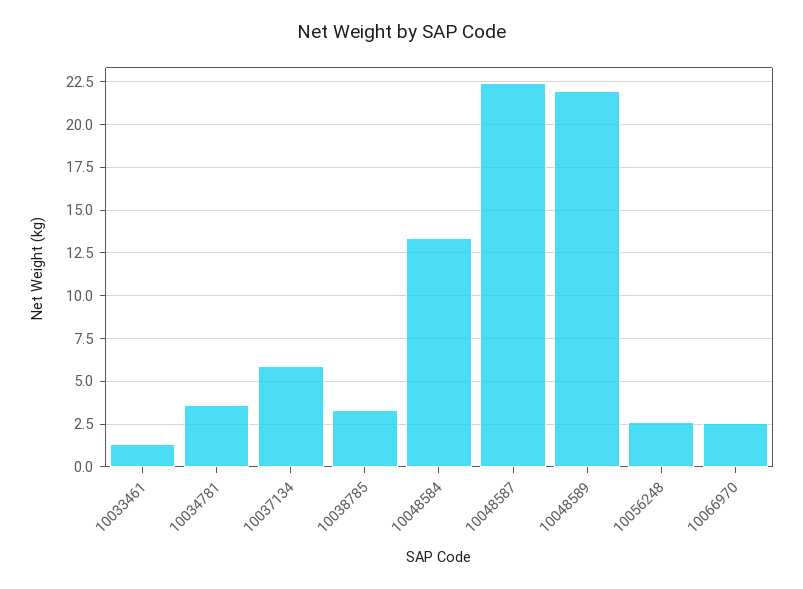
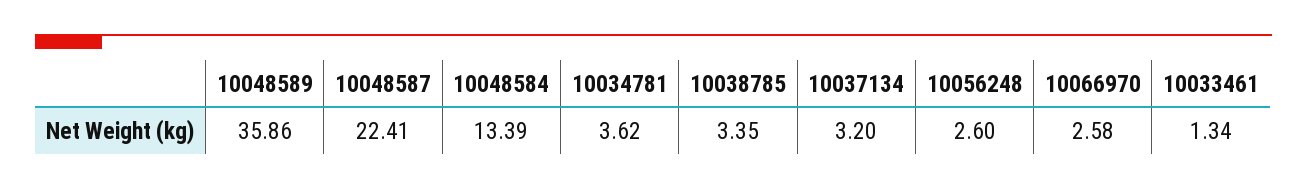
  {
    "10033461": 1.34,
    "10034781": 3.62,
-   "10037134": 6,
+   "10037134": 3.2,
    "10038785": 3.35,
    "10048584": 13.39,
    "10048587": 22.41,
-   "10048589": 22,
+   "10048589": 35.86,
    "10056248": 2.6,
    "10066970": 2.58
  }

